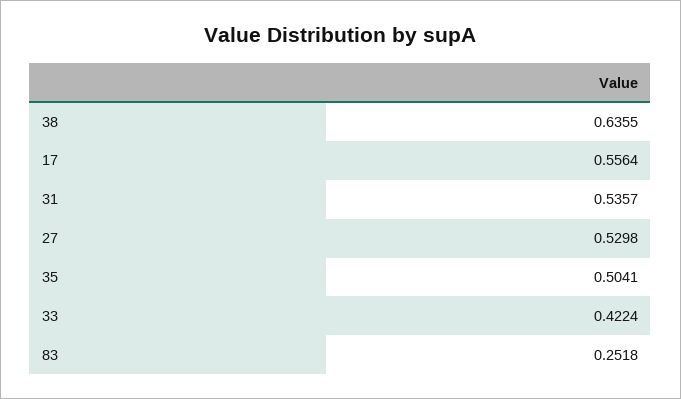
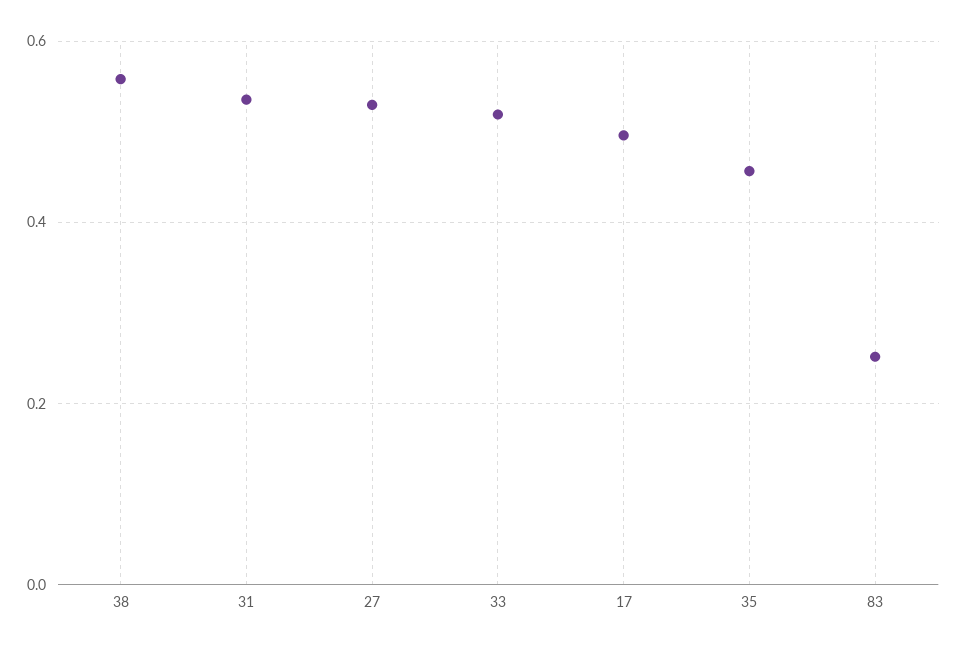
  {
-   "38": 0.6355,
+   "38": 0.56,
-   "17": 0.5564,
+   "17": 0.5,
    "31": 0.5357,
    "27": 0.5298,
-   "35": 0.5041,
+   "35": 0.46,
-   "33": 0.4224,
+   "33": 0.52,
    "83": 0.2518
  }

